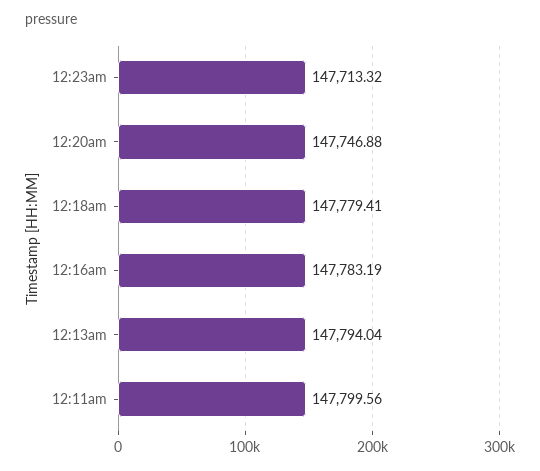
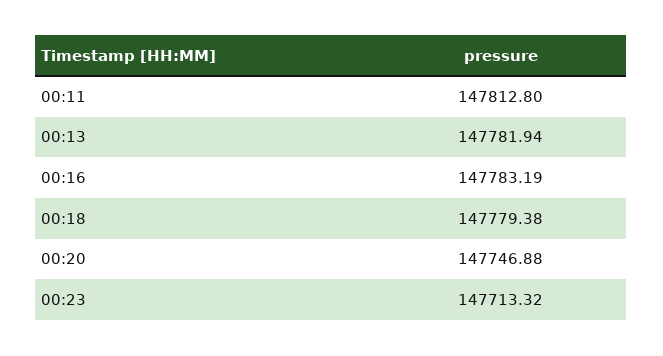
  {
    "12:23am": 147713.32,
    "12:20am": 147746.88,
-   "12:18am": 147779.41,
+   "12:18am": 147779.38,
    "12:16am": 147783.19,
-   "12:13am": 147794.04,
+   "12:13am": 147781.94,
-   "12:11am": 147799.56
+   "12:11am": 147812.8
  }

